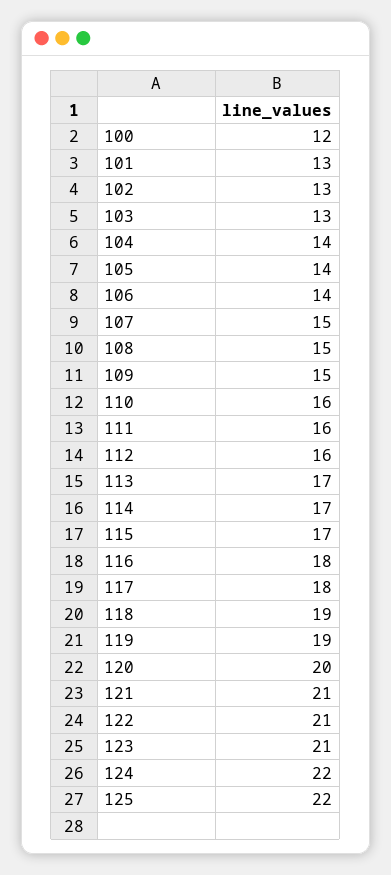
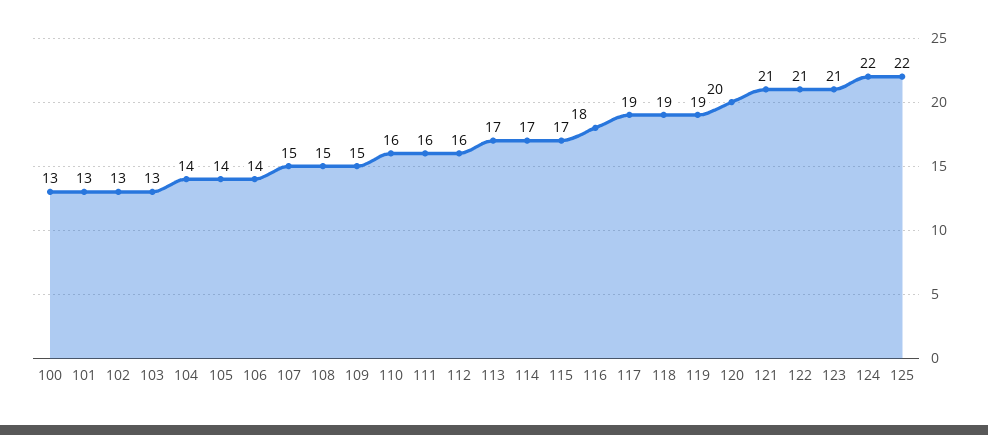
  {
-   "100": 12,
+   "100": 13,
    "101": 13,
    "102": 13,
    "103": 13,
    "104": 14,
    "105": 14,
    "106": 14,
    "107": 15,
    "108": 15,
    "109": 15,
    "110": 16,
    "111": 16,
    "112": 16,
    "113": 17,
    "114": 17,
    "115": 17,
    "116": 18,
-   "117": 18,
+   "117": 19,
    "118": 19,
    "119": 19,
    "120": 20,
    "121": 21,
    "122": 21,
    "123": 21,
    "124": 22,
    "125": 22
  }

